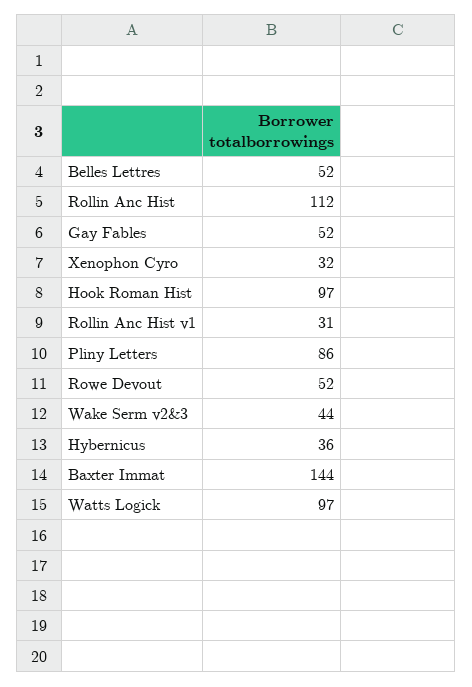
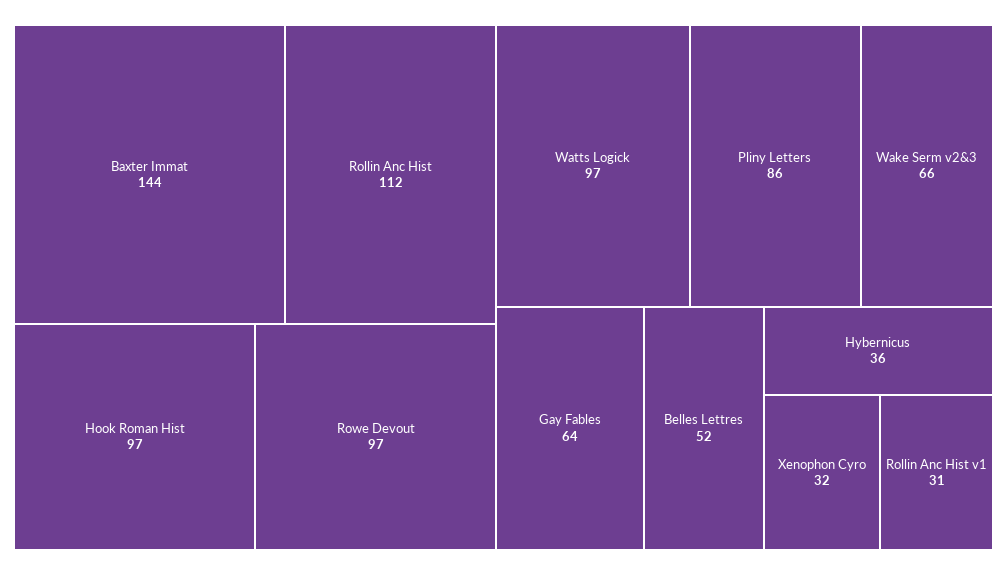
  {
    "Belles Lettres": 52,
    "Rollin Anc Hist": 112,
-   "Gay Fables": 52,
+   "Gay Fables": 64,
    "Xenophon Cyro": 32,
    "Hook Roman Hist": 97,
    "Rollin Anc Hist v1": 31,
    "Pliny Letters": 86,
-   "Rowe Devout": 52,
+   "Rowe Devout": 97,
-   "Wake Serm v2&3": 44,
+   "Wake Serm v2&3": 66,
    "Hybernicus": 36,
    "Baxter Immat": 144,
    "Watts Logick": 97
  }

